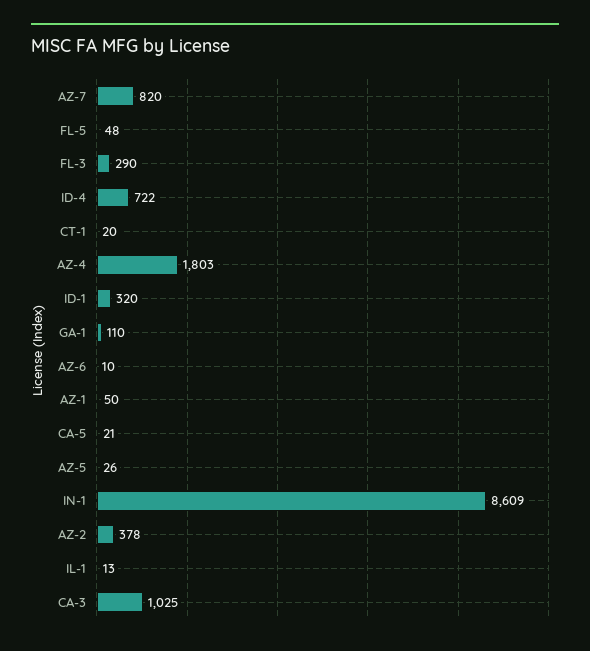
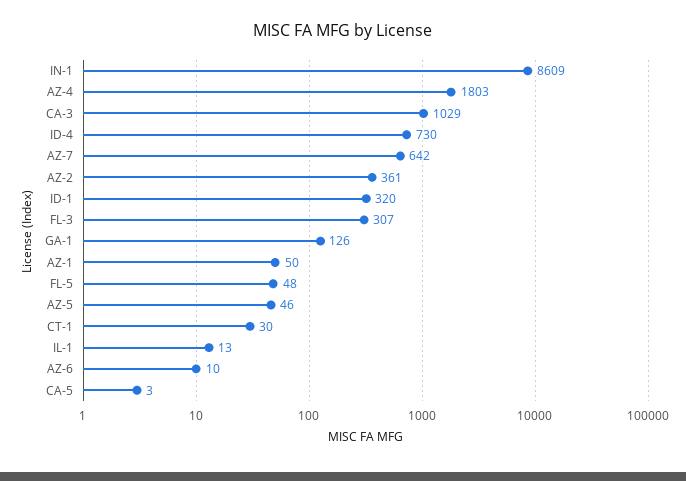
  {
-   "AZ-7": 820,
+   "AZ-7": 642,
    "FL-5": 48,
-   "FL-3": 290,
+   "FL-3": 307,
-   "ID-4": 722,
+   "ID-4": 730,
-   "CT-1": 20,
+   "CT-1": 30,
    "AZ-4": 1803,
    "ID-1": 320,
-   "GA-1": 110,
+   "GA-1": 126,
    "AZ-6": 10,
    "AZ-1": 50,
-   "CA-5": 21,
+   "CA-5": 3,
-   "AZ-5": 26,
+   "AZ-5": 46,
    "IN-1": 8609,
-   "AZ-2": 378,
+   "AZ-2": 361,
    "IL-1": 13,
-   "CA-3": 1025
+   "CA-3": 1029
  }

